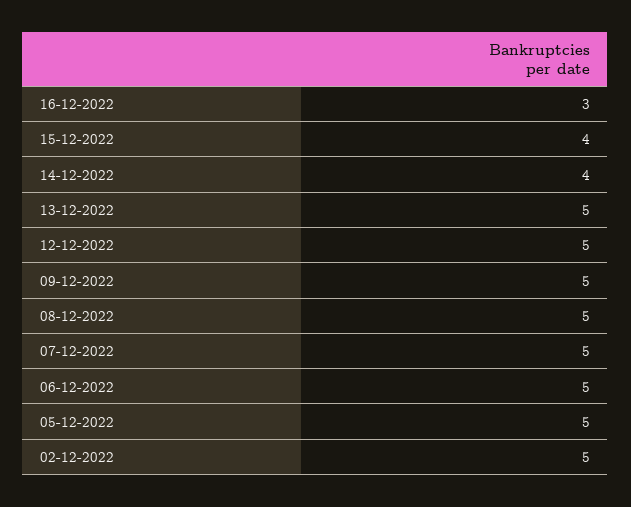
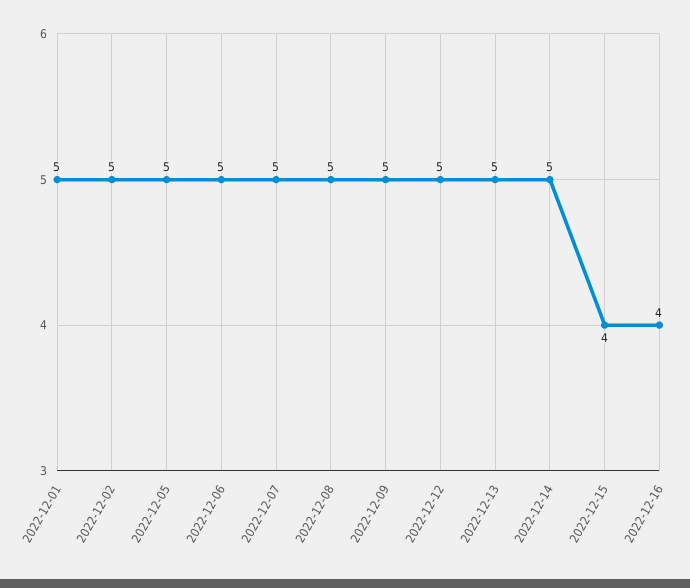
  {
-   "16-12-2022": 3,
+   "16-12-2022": 4,
    "15-12-2022": 4,
-   "14-12-2022": 4,
+   "14-12-2022": 5,
    "13-12-2022": 5,
    "12-12-2022": 5,
    "09-12-2022": 5,
    "08-12-2022": 5,
    "07-12-2022": 5,
    "06-12-2022": 5,
    "05-12-2022": 5,
-   "02-12-2022": 5
+   "02-12-2022": 5,
+   "2022-12-01": 5
  }

